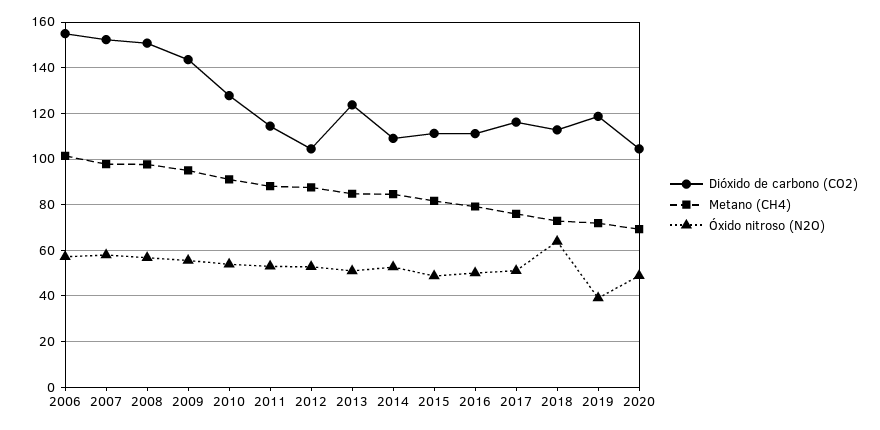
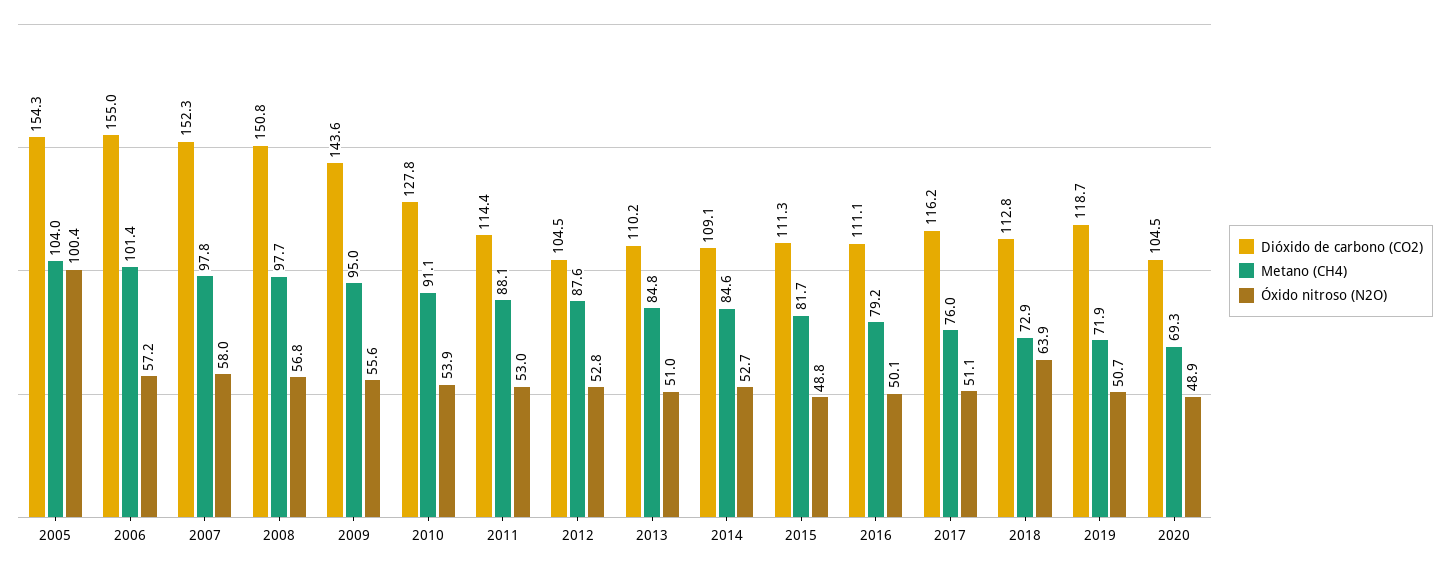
  {
    "Dióxido de carbono (CO2)": {
      "2006": 155,
      "2007": 152.3,
      "2008": 150.8,
      "2009": 143.6,
      "2010": 127.8,
      "2011": 114.4,
      "2012": 104.5,
-     "2013": 125,
+     "2013": 110.2,
      "2014": 109.1,
      "2015": 111.3,
      "2016": 111.1,
      "2017": 116.2,
      "2018": 112.8,
      "2019": 118.7,
-     "2020": 104.5
+     "2020": 104.5,
+     "2005": 154.3
    },
    "Metano (CH4)": {
      "2006": 101.4,
      "2007": 97.8,
      "2008": 97.7,
      "2009": 95,
      "2010": 91.1,
      "2011": 88.1,
      "2012": 87.6,
      "2013": 84.8,
      "2014": 84.6,
      "2015": 81.7,
      "2016": 79.2,
      "2017": 76,
      "2018": 72.9,
      "2019": 71.9,
-     "2020": 69.3
+     "2020": 69.3,
+     "2005": 104
    },
    "Óxido nitroso (N2O)": {
      "2006": 57.2,
      "2007": 58,
      "2008": 56.8,
      "2009": 55.6,
      "2010": 53.9,
      "2011": 53,
      "2012": 52.8,
      "2013": 51,
      "2014": 52.7,
      "2015": 48.8,
      "2016": 50.1,
      "2017": 51.1,
      "2018": 63.9,
-     "2019": 40,
+     "2019": 50.7,
-     "2020": 48.9
+     "2020": 48.9,
+     "2005": 100.4
    }
  }

